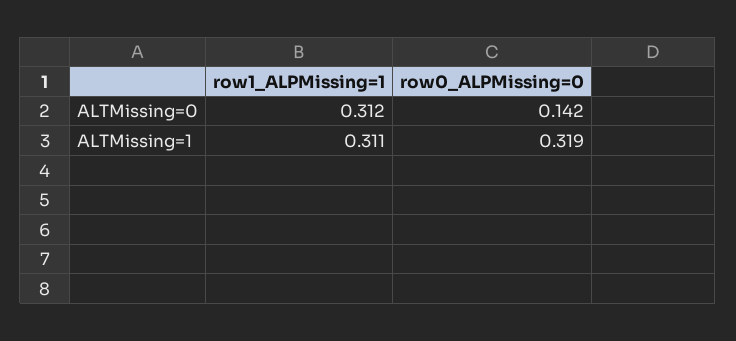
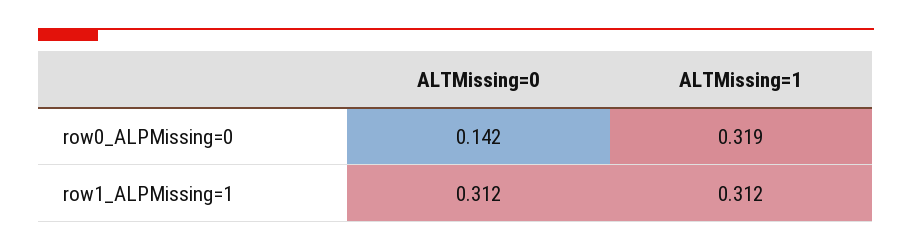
  {
    "row1_ALPMissing=1": {
      "ALTMissing=0": 0.312,
-     "ALTMissing=1": 0.311
+     "ALTMissing=1": 0.312
    },
    "row0_ALPMissing=0": {
      "ALTMissing=0": 0.142,
      "ALTMissing=1": 0.319
    }
  }

